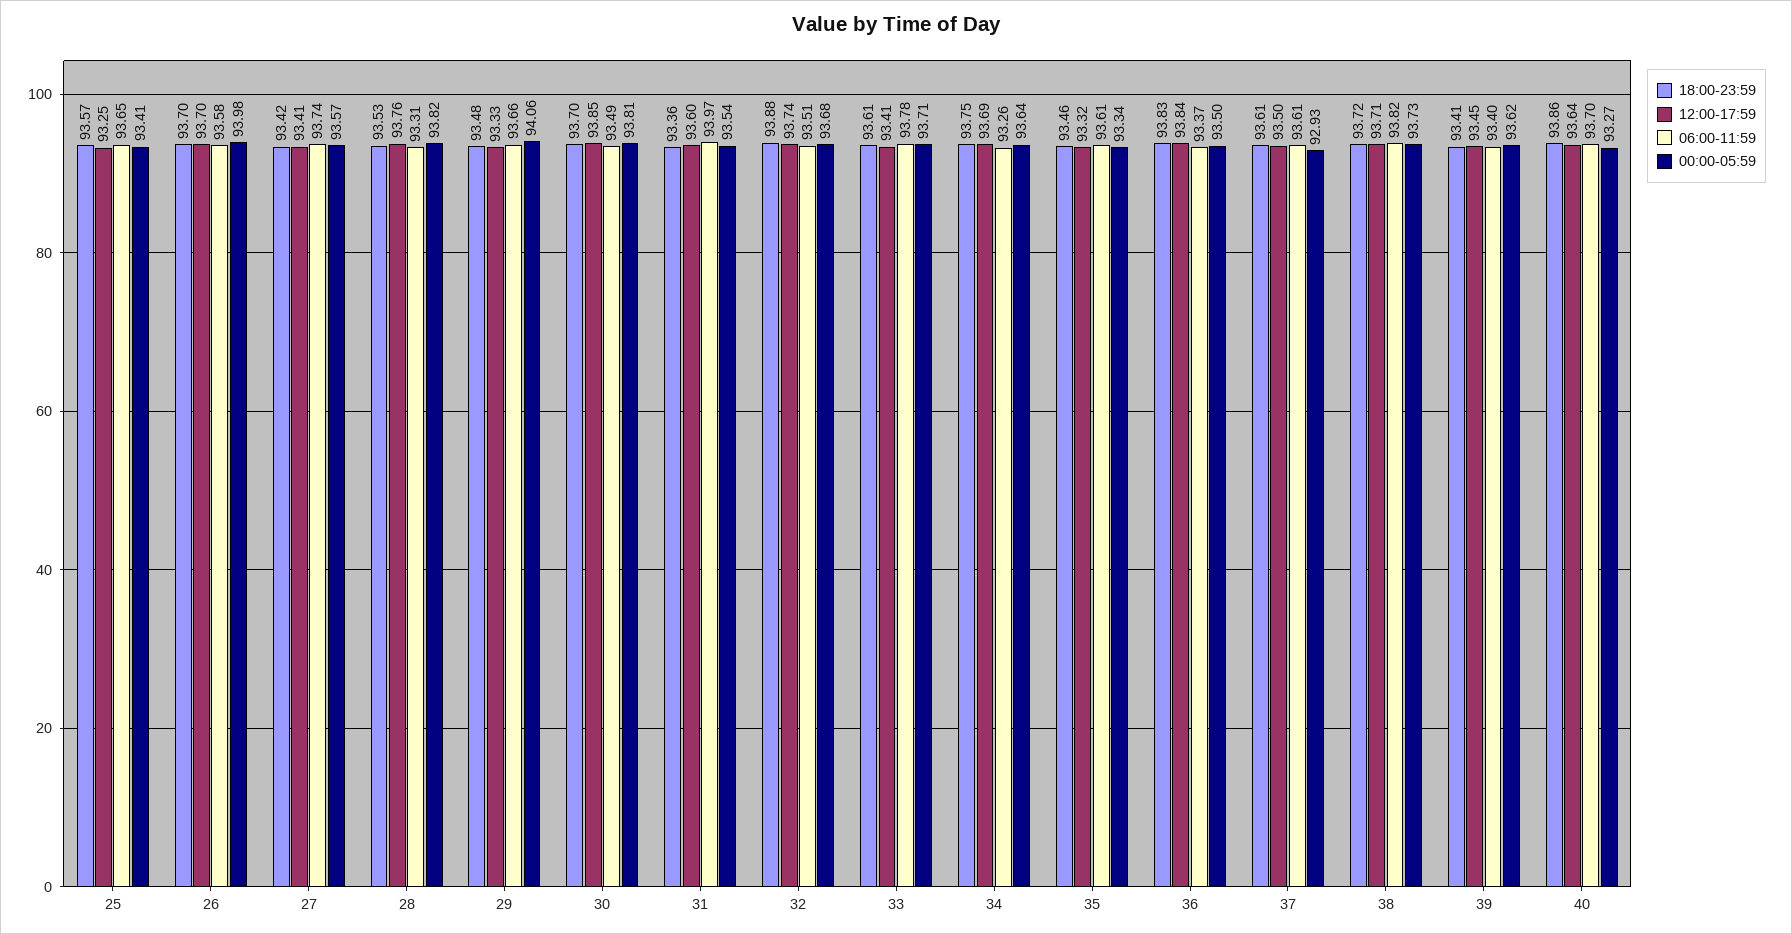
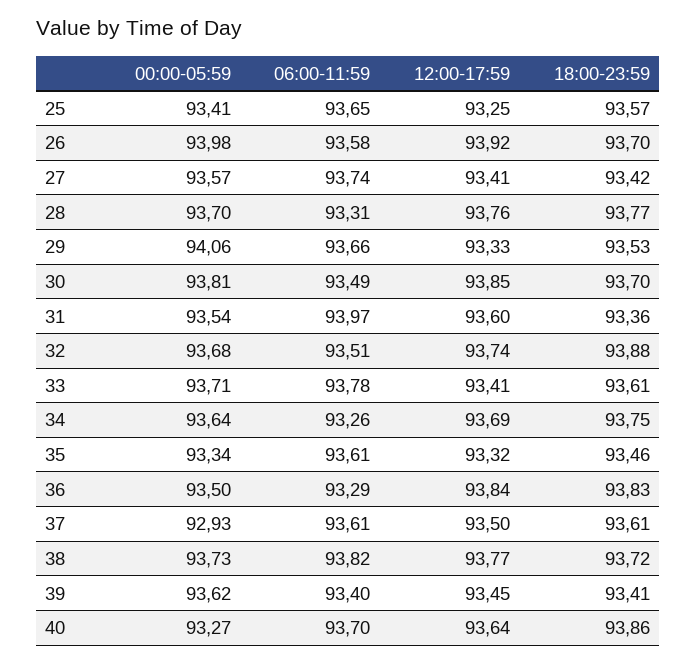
  {
    "18:00-23:59": {
      "25": 93.57,
      "26": 93.7,
      "27": 93.42,
-     "28": 93.53,
+     "28": 93.77,
-     "29": 93.48,
+     "29": 93.53,
      "30": 93.7,
      "31": 93.36,
      "32": 93.88,
      "33": 93.61,
      "34": 93.75,
      "35": 93.46,
      "36": 93.83,
      "37": 93.61,
      "38": 93.72,
      "39": 93.41,
      "40": 93.86
    },
    "12:00-17:59": {
      "25": 93.25,
-     "26": 93.7,
+     "26": 93.92,
      "27": 93.41,
      "28": 93.76,
      "29": 93.33,
      "30": 93.85,
      "31": 93.6,
      "32": 93.74,
      "33": 93.41,
      "34": 93.69,
      "35": 93.32,
      "36": 93.84,
      "37": 93.5,
-     "38": 93.71,
+     "38": 93.77,
      "39": 93.45,
      "40": 93.64
    },
    "06:00-11:59": {
      "25": 93.65,
      "26": 93.58,
      "27": 93.74,
      "28": 93.31,
      "29": 93.66,
      "30": 93.49,
      "31": 93.97,
      "32": 93.51,
      "33": 93.78,
      "34": 93.26,
      "35": 93.61,
-     "36": 93.37,
+     "36": 93.29,
      "37": 93.61,
      "38": 93.82,
      "39": 93.4,
      "40": 93.7
    },
    "00:00-05:59": {
      "25": 93.41,
      "26": 93.98,
      "27": 93.57,
-     "28": 93.82,
+     "28": 93.7,
      "29": 94.06,
      "30": 93.81,
      "31": 93.54,
      "32": 93.68,
      "33": 93.71,
      "34": 93.64,
      "35": 93.34,
      "36": 93.5,
      "37": 92.93,
      "38": 93.73,
      "39": 93.62,
      "40": 93.27
    }
  }

